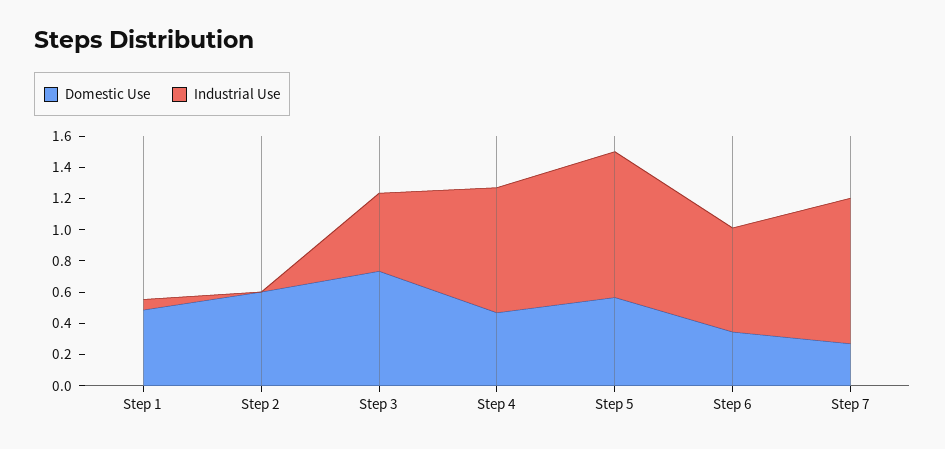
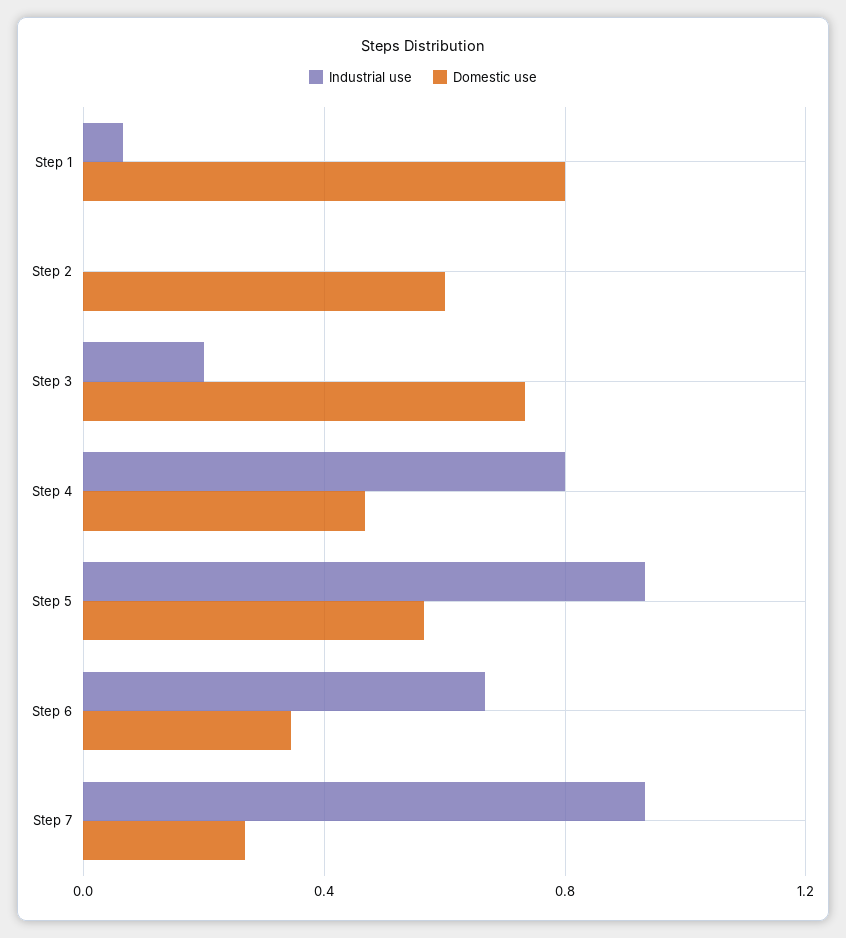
  {
    "Domestic Use": {
-     "Step 1": 0.5,
+     "Step 1": 0.8,
      "Step 2": 0.6,
      "Step 3": 0.75,
      "Step 4": 0.45,
      "Step 5": 0.55,
      "Step 6": 0.35,
      "Step 7": 0.25
    },
    "Industrial Use": {
      "Step 1": 0.05,
      "Step 2": 0,
-     "Step 3": 0.5,
+     "Step 3": 0.2,
      "Step 4": 0.8,
      "Step 5": 0.95,
      "Step 6": 0.65,
      "Step 7": 0.95
    }
  }

